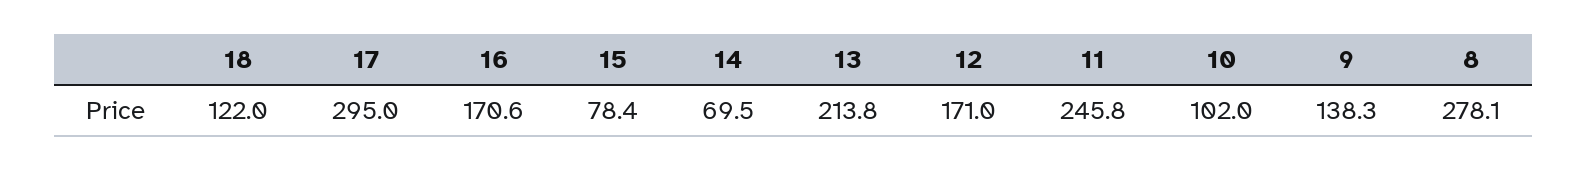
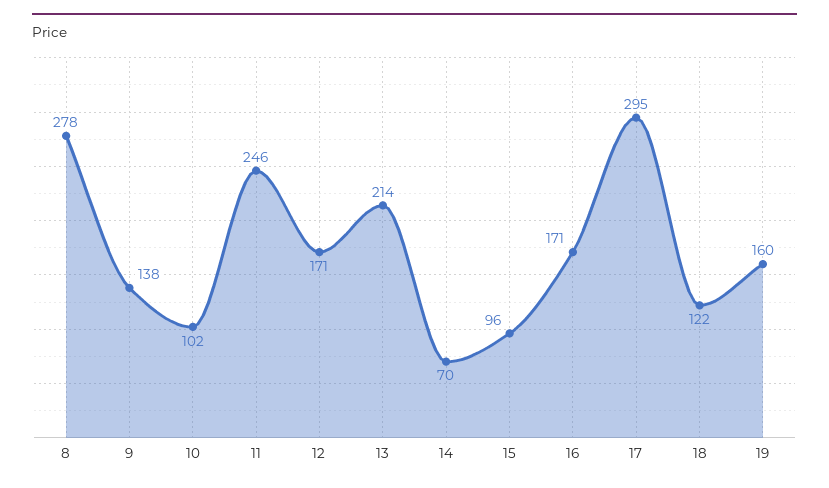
  {
    "18": 122,
    "17": 295,
    "16": 170.6,
-   "15": 78.4,
+   "15": 96,
    "14": 69.5,
    "13": 213.8,
    "12": 171,
    "11": 245.8,
    "10": 102,
    "9": 138.3,
-   "8": 278.1
+   "8": 278.1,
+   "19": 160
  }

